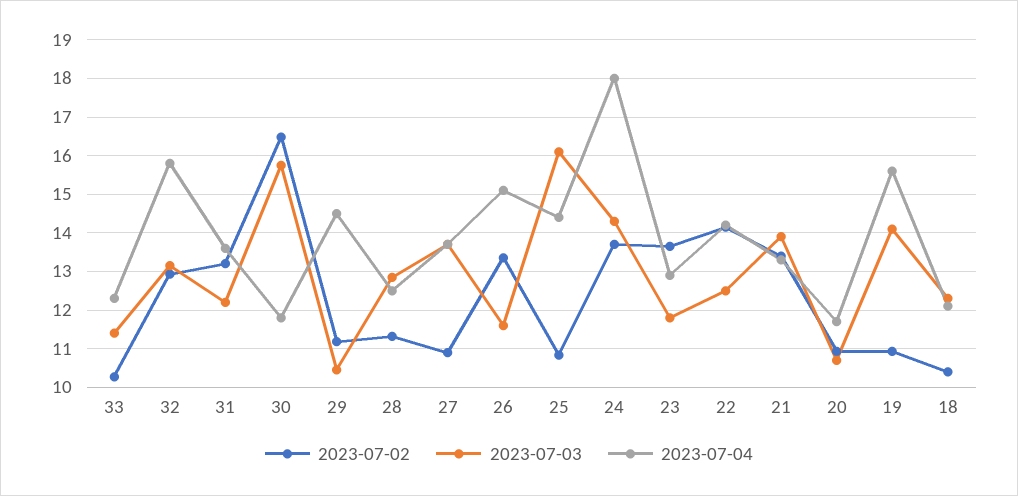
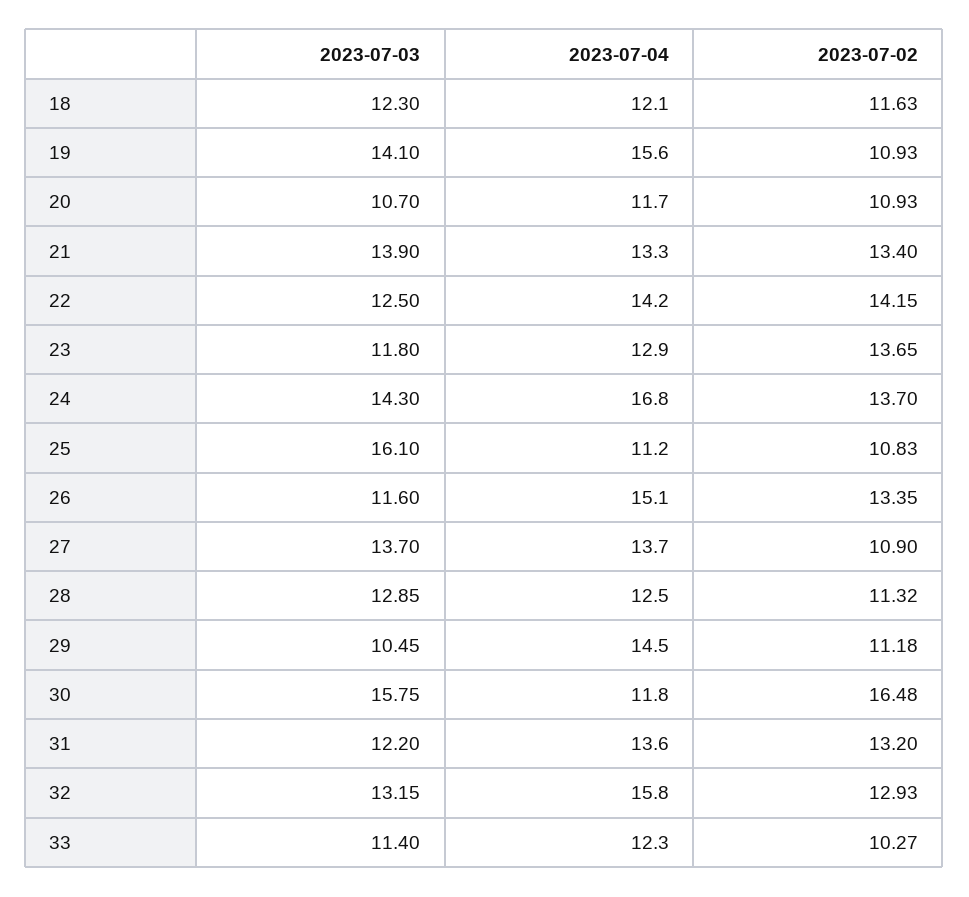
  {
    "2023-07-02": {
      "33": 10.27,
      "32": 12.93,
      "31": 13.2,
      "30": 16.48,
      "29": 11.18,
      "28": 11.32,
      "27": 10.9,
      "26": 13.35,
      "25": 10.83,
      "24": 13.7,
      "23": 13.65,
      "22": 14.15,
      "21": 13.4,
      "20": 10.93,
      "19": 10.93,
-     "18": 10.4
+     "18": 11.63
    },
    "2023-07-03": {
      "33": 11.4,
      "32": 13.15,
      "31": 12.2,
      "30": 15.75,
      "29": 10.45,
      "28": 12.85,
      "27": 13.7,
      "26": 11.6,
      "25": 16.1,
      "24": 14.3,
      "23": 11.8,
      "22": 12.5,
      "21": 13.9,
      "20": 10.7,
      "19": 14.1,
      "18": 12.3
    },
    "2023-07-04": {
      "33": 12.3,
      "32": 15.8,
      "31": 13.6,
      "30": 11.8,
      "29": 14.5,
      "28": 12.5,
      "27": 13.7,
      "26": 15.1,
-     "25": 14.4,
+     "25": 11.2,
-     "24": 18,
+     "24": 16.8,
      "23": 12.9,
      "22": 14.2,
      "21": 13.3,
      "20": 11.7,
      "19": 15.6,
      "18": 12.1
    }
  }

